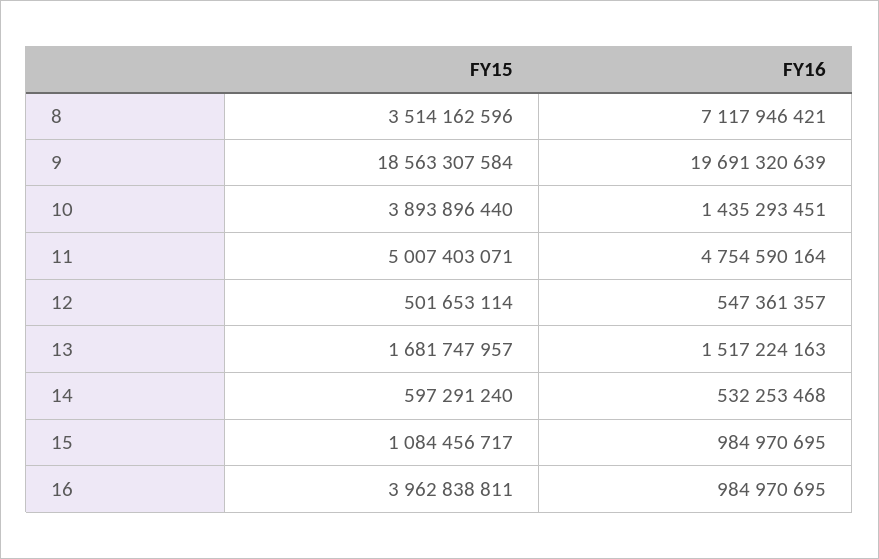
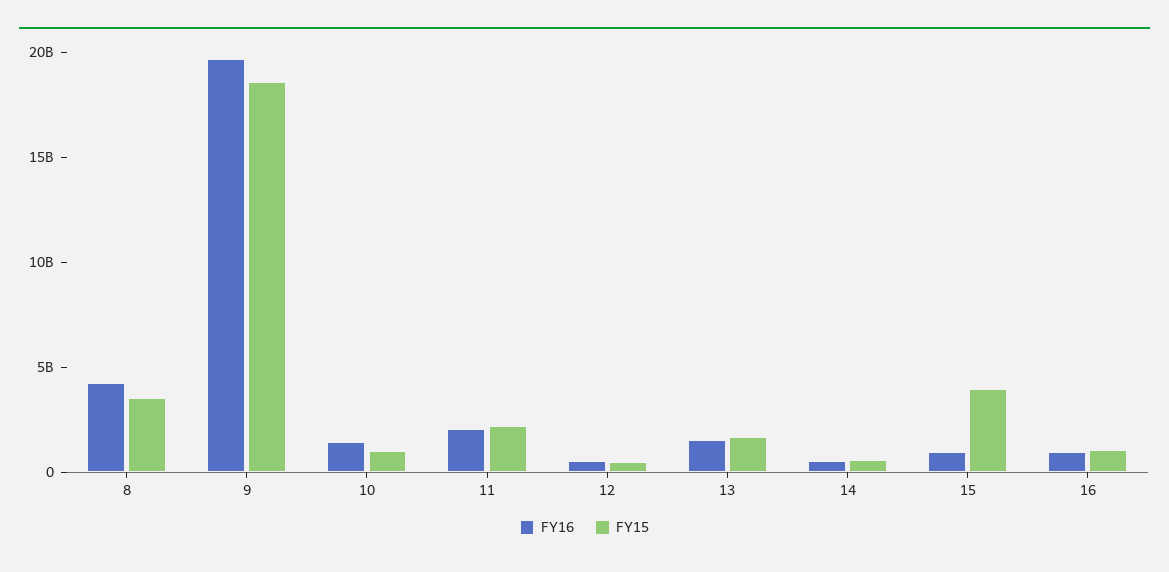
  {
    "FY15": {
      "8": 3514162596,
      "9": 18563307584,
-     "10": 3893896440,
+     "10": 1000000000,
-     "11": 5007403071,
+     "11": 2000000000,
      "12": 501653114,
      "13": 1681747957,
      "14": 597291240,
-     "15": 1084456717,
+     "15": 4000000000,
-     "16": 3962838811
+     "16": 1000000000
    },
    "FY16": {
-     "8": 7117946421,
+     "8": 4000000000,
      "9": 19691320639,
      "10": 1435293451,
-     "11": 4754590164,
+     "11": 2000000000,
      "12": 547361357,
      "13": 1517224163,
      "14": 532253468,
      "15": 984970695,
      "16": 984970695
    }
  }

